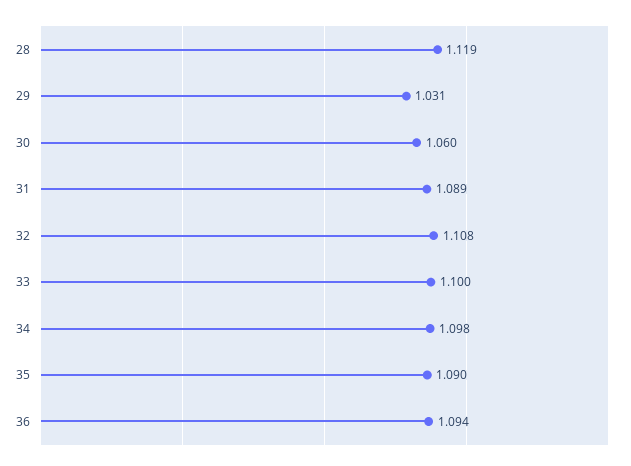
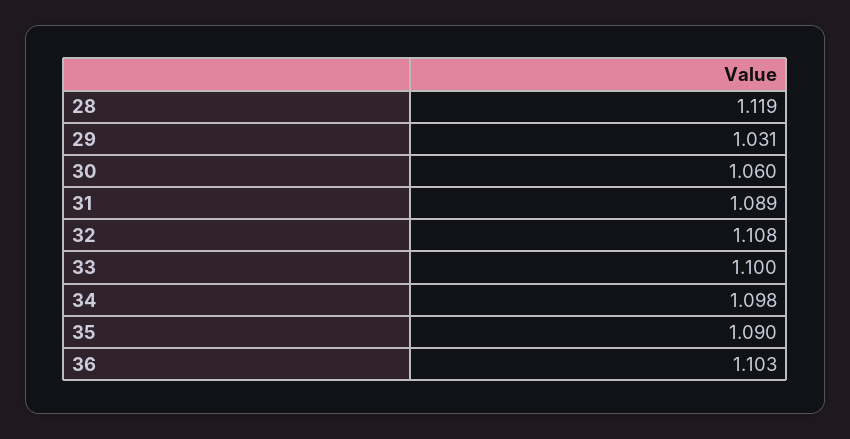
  {
    "28": 1.119,
    "29": 1.031,
    "30": 1.06,
    "31": 1.089,
    "32": 1.108,
    "33": 1.1,
    "34": 1.098,
    "35": 1.09,
-   "36": 1.094
+   "36": 1.103
  }

